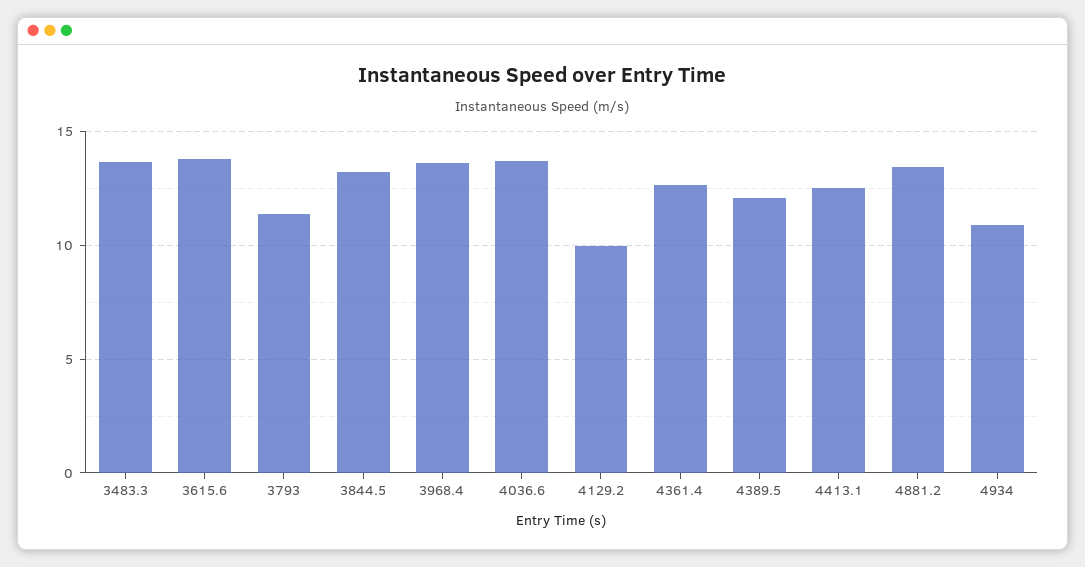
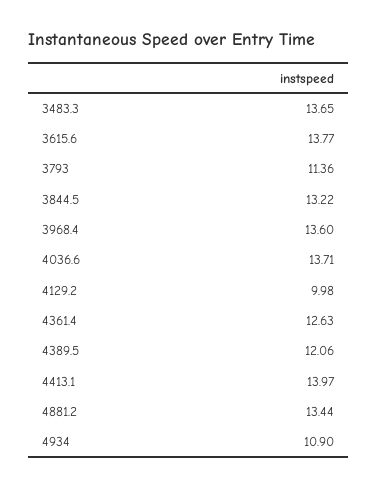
  {
    "3483.3": 13.65,
    "3615.6": 13.77,
    "3793": 11.36,
    "3844.5": 13.22,
    "3968.4": 13.6,
    "4036.6": 13.71,
    "4129.2": 9.98,
    "4361.4": 12.63,
    "4389.5": 12.06,
-   "4413.1": 12.5,
+   "4413.1": 13.97,
    "4881.2": 13.44,
    "4934": 10.9
  }

